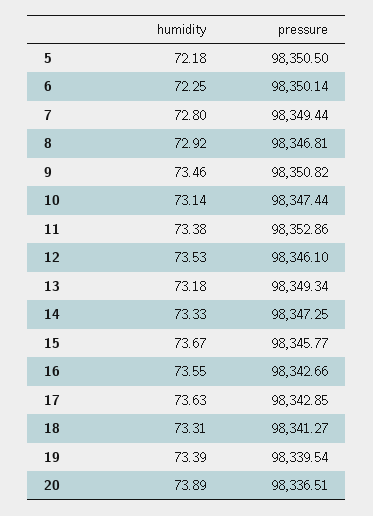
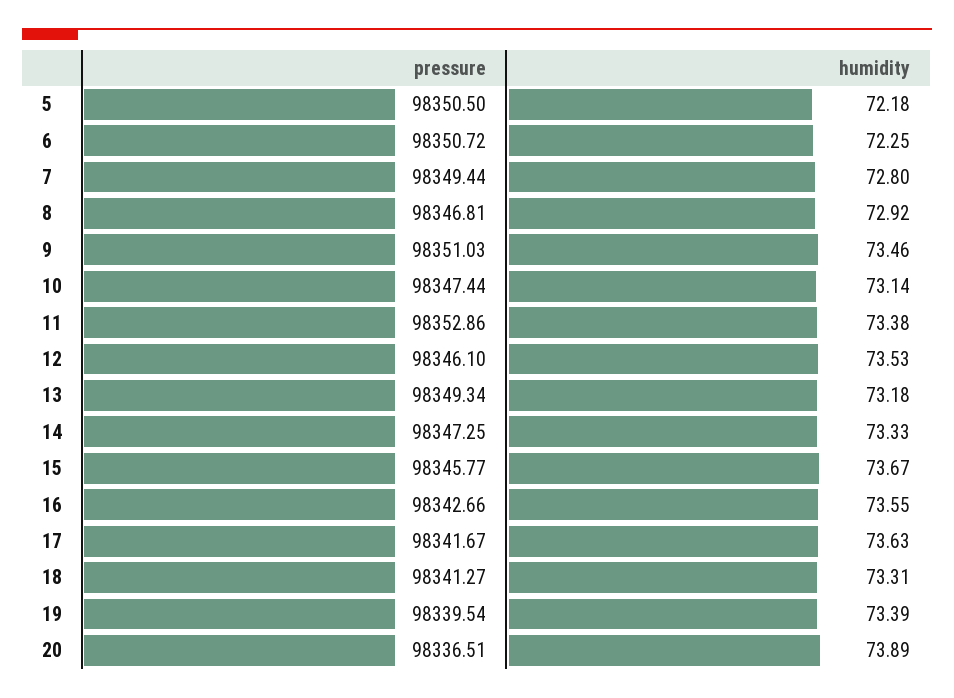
  {
    "humidity": {
      "5": 72.18,
      "6": 72.25,
      "7": 72.8,
      "8": 72.92,
      "9": 73.46,
      "10": 73.14,
      "11": 73.38,
      "12": 73.53,
      "13": 73.18,
      "14": 73.33,
      "15": 73.67,
      "16": 73.55,
      "17": 73.63,
      "18": 73.31,
      "19": 73.39,
      "20": 73.89
    },
    "pressure": {
      "5": 98350.5,
-     "6": 98350.14,
+     "6": 98350.72,
      "7": 98349.44,
      "8": 98346.81,
-     "9": 98350.82,
+     "9": 98351.03,
      "10": 98347.44,
      "11": 98352.86,
      "12": 98346.1,
      "13": 98349.34,
      "14": 98347.25,
      "15": 98345.77,
      "16": 98342.66,
-     "17": 98342.85,
+     "17": 98341.67,
      "18": 98341.27,
      "19": 98339.54,
      "20": 98336.51
    }
  }

